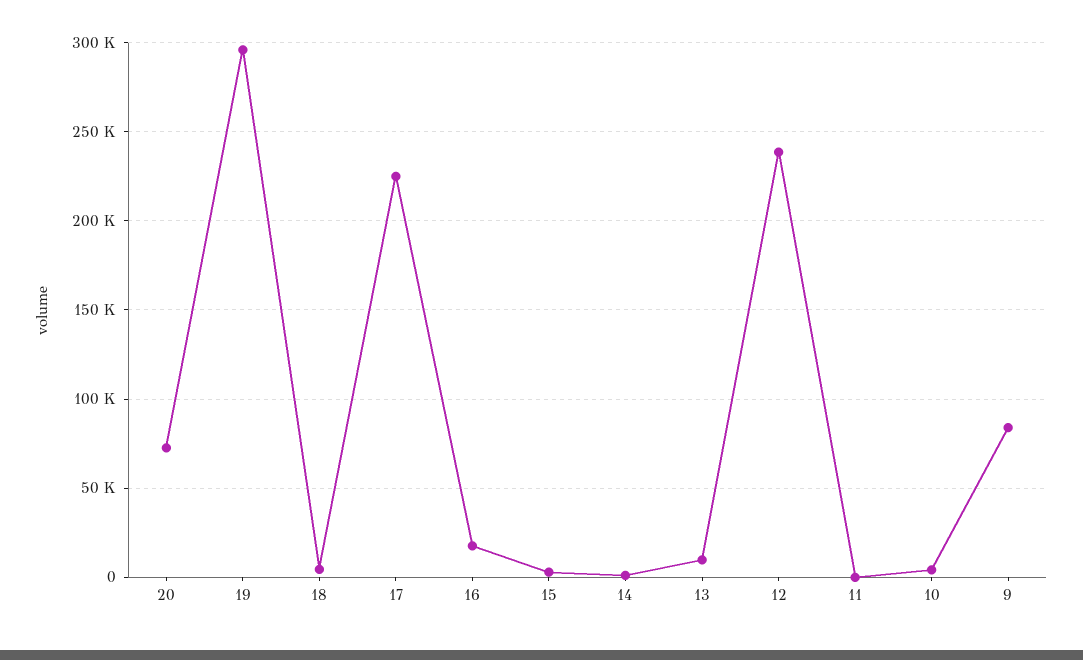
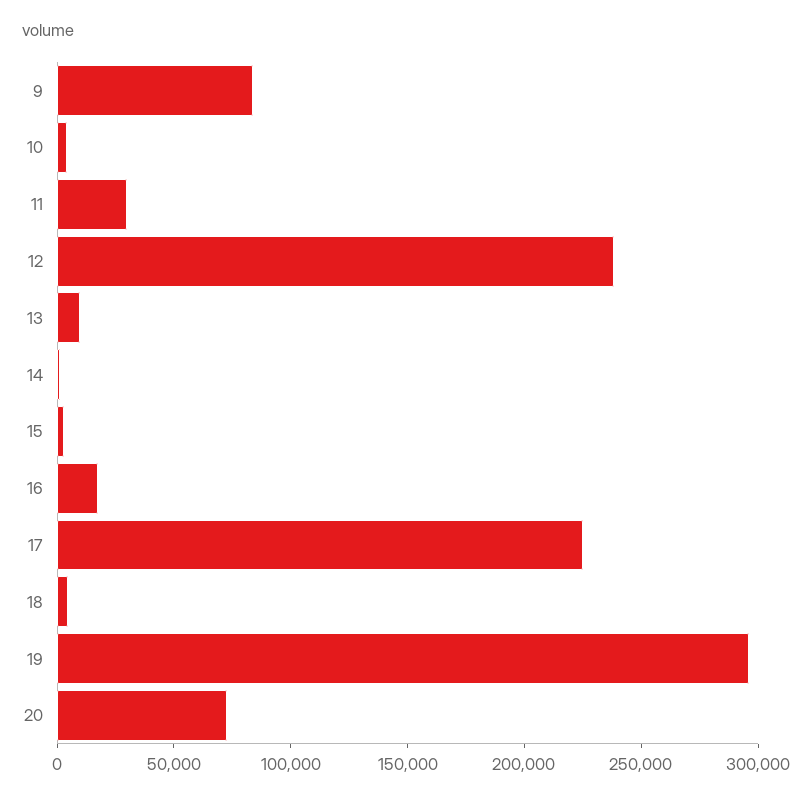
  {
    "20": 75000,
    "19": 295000,
    "18": 5000,
    "17": 225000,
    "16": 20000,
    "15": 5000,
    "14": 0,
    "13": 10000,
    "12": 240000,
-   "11": 0,
+   "11": 30000,
    "10": 5000,
    "9": 85000
  }

